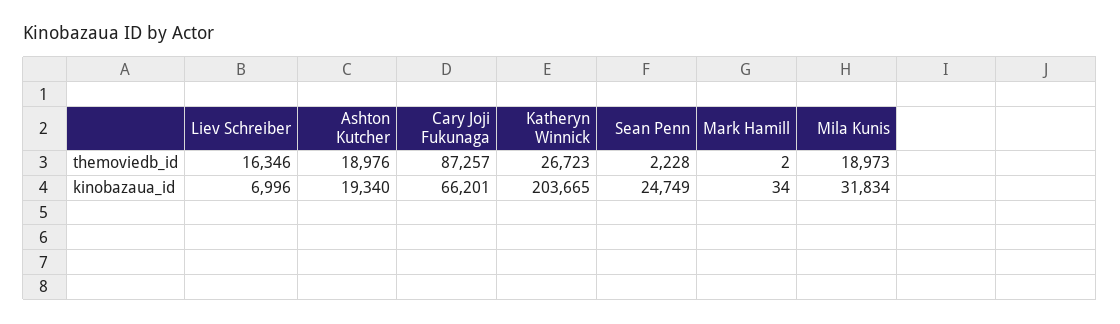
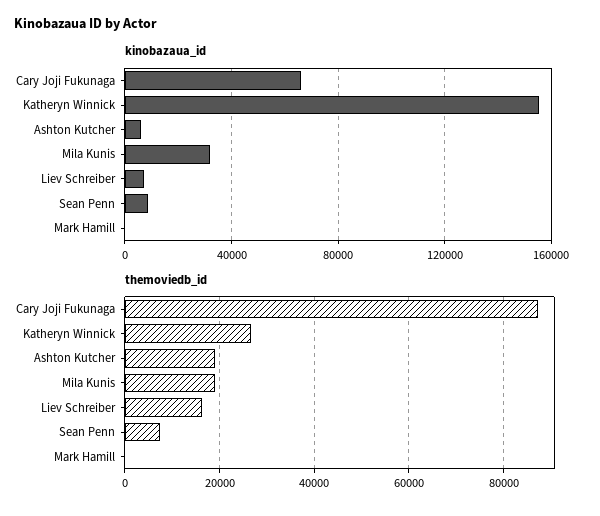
  {
    "themoviedb_id": {
      "Liev Schreiber": 16346,
      "Ashton Kutcher": 18976,
      "Cary Joji Fukunaga": 87257,
      "Katheryn Winnick": 26723,
-     "Sean Penn": 2228,
+     "Sean Penn": 8000,
      "Mark Hamill": 2,
      "Mila Kunis": 18973
    },
    "kinobazaua_id": {
      "Liev Schreiber": 6996,
-     "Ashton Kutcher": 19340,
+     "Ashton Kutcher": 5000,
      "Cary Joji Fukunaga": 66201,
-     "Katheryn Winnick": 203665,
+     "Katheryn Winnick": 155000,
-     "Sean Penn": 24749,
+     "Sean Penn": 10000,
      "Mark Hamill": 34,
      "Mila Kunis": 31834
    }
  }

